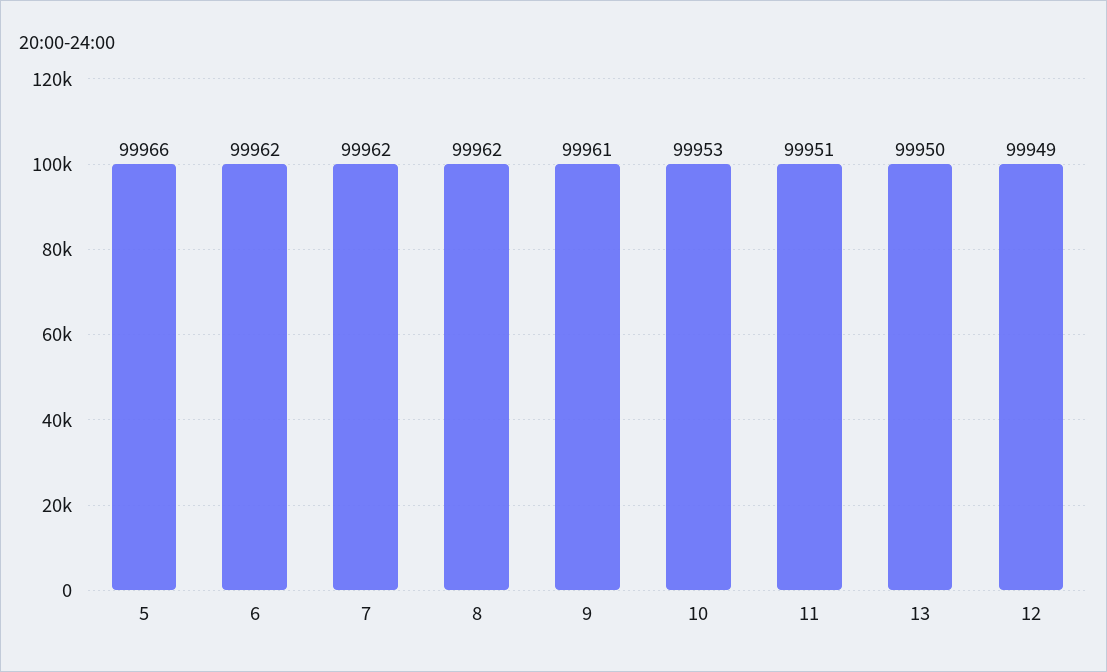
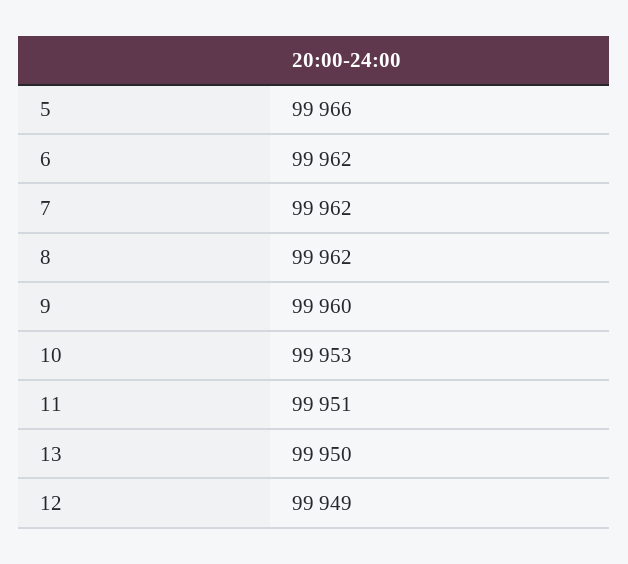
  {
    "5": 99966,
    "6": 99962,
    "7": 99962,
    "8": 99962,
-   "9": 99961,
+   "9": 99960,
    "10": 99953,
    "11": 99951,
    "13": 99950,
    "12": 99949
  }

